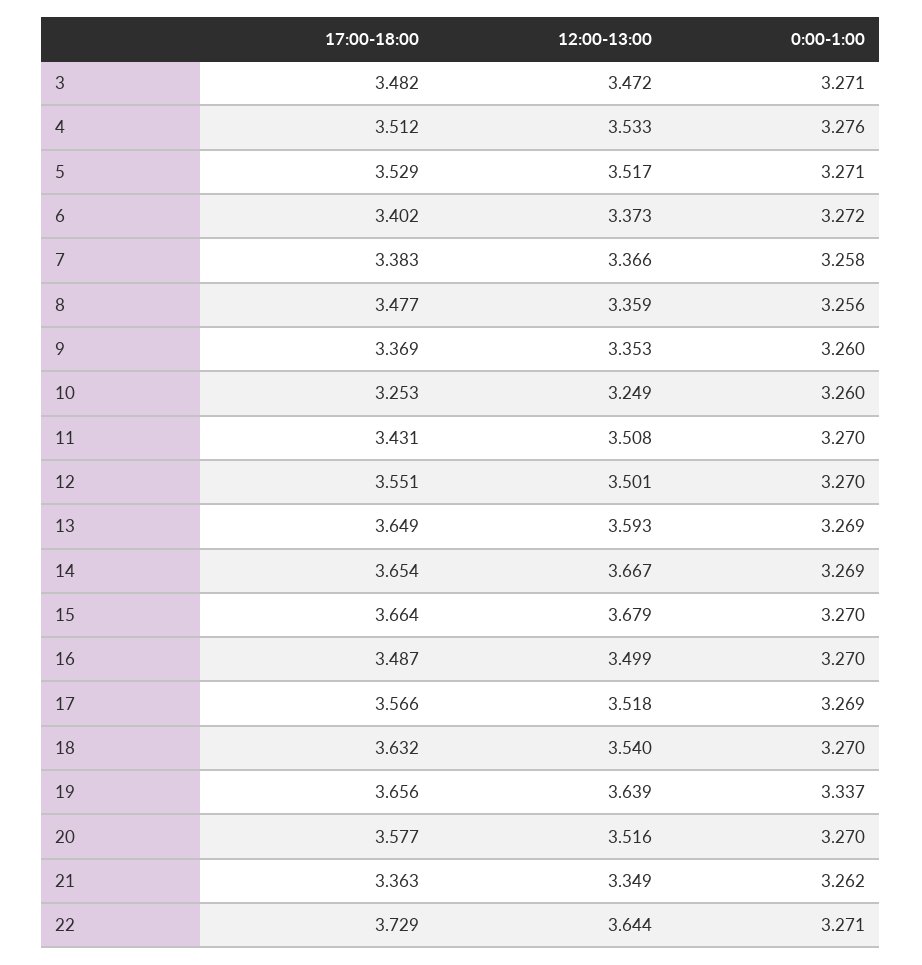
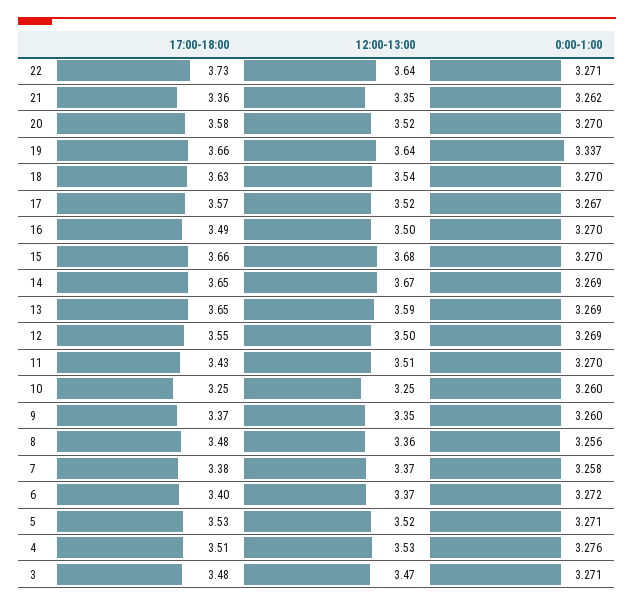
  {
    "17:00-18:00": {
      "3": 3.482,
      "4": 3.512,
      "5": 3.529,
      "6": 3.402,
      "7": 3.383,
      "8": 3.477,
      "9": 3.369,
      "10": 3.253,
      "11": 3.431,
      "12": 3.551,
      "13": 3.649,
      "14": 3.654,
      "15": 3.664,
      "16": 3.487,
      "17": 3.566,
      "18": 3.632,
      "19": 3.656,
      "20": 3.577,
      "21": 3.363,
      "22": 3.729
    },
    "12:00-13:00": {
      "3": 3.472,
      "4": 3.533,
      "5": 3.517,
      "6": 3.373,
      "7": 3.366,
      "8": 3.359,
      "9": 3.353,
      "10": 3.249,
      "11": 3.508,
      "12": 3.501,
      "13": 3.593,
      "14": 3.667,
      "15": 3.679,
      "16": 3.499,
      "17": 3.518,
      "18": 3.54,
      "19": 3.639,
      "20": 3.516,
      "21": 3.349,
      "22": 3.644
    },
    "0:00-1:00": {
      "3": 3.271,
      "4": 3.276,
      "5": 3.271,
      "6": 3.272,
      "7": 3.258,
      "8": 3.256,
      "9": 3.26,
      "10": 3.26,
      "11": 3.27,
-     "12": 3.27,
+     "12": 3.269,
      "13": 3.269,
      "14": 3.269,
      "15": 3.27,
      "16": 3.27,
-     "17": 3.269,
+     "17": 3.267,
      "18": 3.27,
      "19": 3.337,
      "20": 3.27,
      "21": 3.262,
      "22": 3.271
    }
  }

